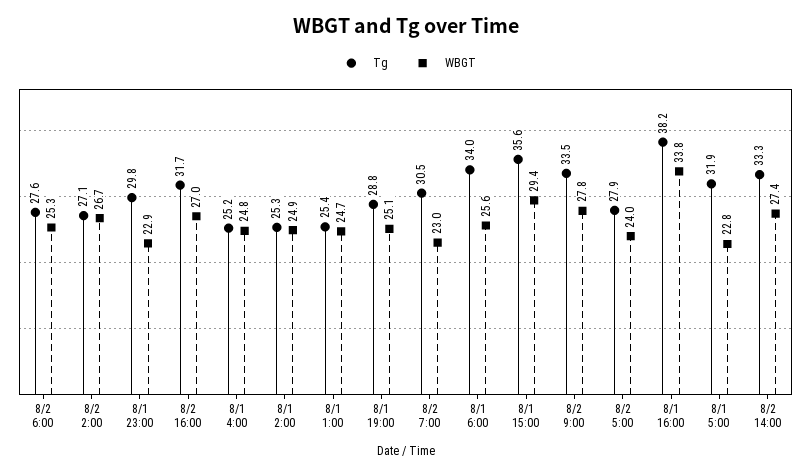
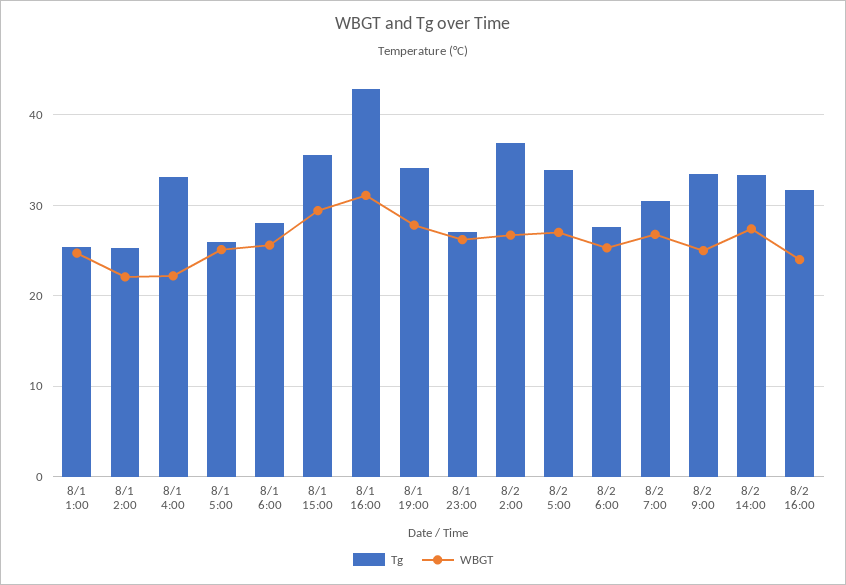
  {
    "Tg": {
      "8/2 6:00": 27.6,
-     "8/2 2:00": 27.1,
+     "8/2 2:00": 37,
-     "8/1 23:00": 29.8,
+     "8/1 23:00": 27,
      "8/2 16:00": 31.7,
-     "8/1 4:00": 25.2,
+     "8/1 4:00": 33,
      "8/1 2:00": 25.3,
      "8/1 1:00": 25.4,
-     "8/1 19:00": 28.8,
+     "8/1 19:00": 34,
      "8/2 7:00": 30.5,
-     "8/1 6:00": 34,
+     "8/1 6:00": 28,
      "8/1 15:00": 35.6,
      "8/2 9:00": 33.5,
-     "8/2 5:00": 27.9,
+     "8/2 5:00": 34,
-     "8/1 16:00": 38.2,
+     "8/1 16:00": 43,
-     "8/1 5:00": 31.9,
+     "8/1 5:00": 26,
      "8/2 14:00": 33.3
    },
    "WBGT": {
      "8/2 6:00": 25.3,
      "8/2 2:00": 26.7,
-     "8/1 23:00": 22.9,
+     "8/1 23:00": 26,
-     "8/2 16:00": 27,
+     "8/2 16:00": 24,
-     "8/1 4:00": 24.8,
+     "8/1 4:00": 22,
-     "8/1 2:00": 24.9,
+     "8/1 2:00": 22,
      "8/1 1:00": 24.7,
-     "8/1 19:00": 25.1,
+     "8/1 19:00": 28,
-     "8/2 7:00": 23,
+     "8/2 7:00": 27,
      "8/1 6:00": 25.6,
      "8/1 15:00": 29.4,
-     "8/2 9:00": 27.8,
+     "8/2 9:00": 25,
-     "8/2 5:00": 24,
+     "8/2 5:00": 27,
-     "8/1 16:00": 33.8,
+     "8/1 16:00": 31,
-     "8/1 5:00": 22.8,
+     "8/1 5:00": 25,
      "8/2 14:00": 27.4
    }
  }

